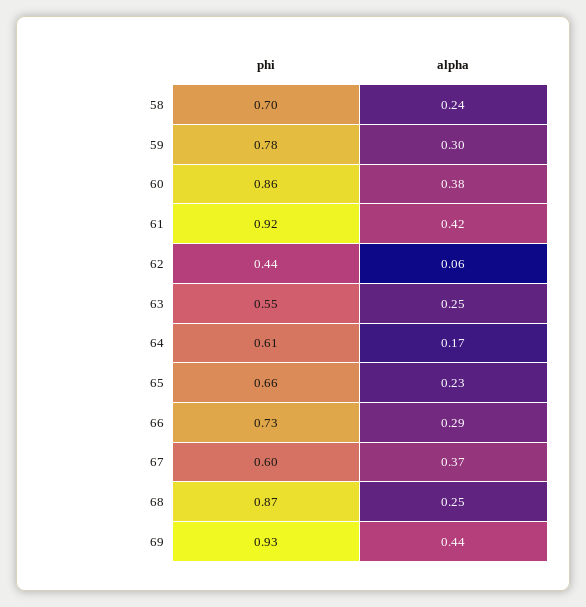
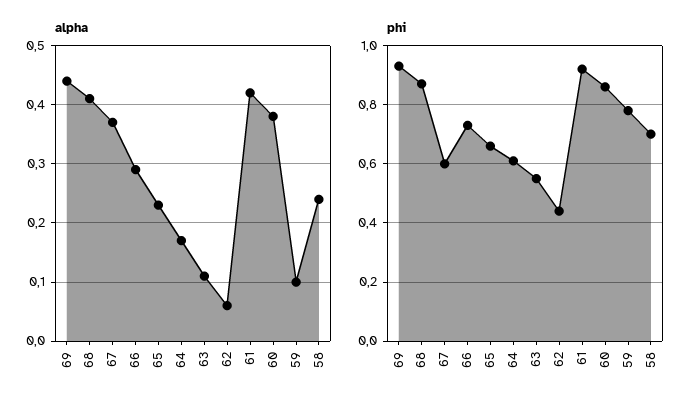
  {
    "phi": {
      "58": 0.7,
      "59": 0.78,
      "60": 0.86,
      "61": 0.92,
      "62": 0.44,
      "63": 0.55,
      "64": 0.61,
      "65": 0.66,
      "66": 0.73,
      "67": 0.6,
      "68": 0.87,
      "69": 0.93
    },
    "alpha": {
      "58": 0.24,
-     "59": 0.3,
+     "59": 0.1,
      "60": 0.38,
      "61": 0.42,
      "62": 0.06,
-     "63": 0.25,
+     "63": 0.1,
      "64": 0.17,
      "65": 0.23,
      "66": 0.29,
      "67": 0.37,
-     "68": 0.25,
+     "68": 0.4,
      "69": 0.44
    }
  }

